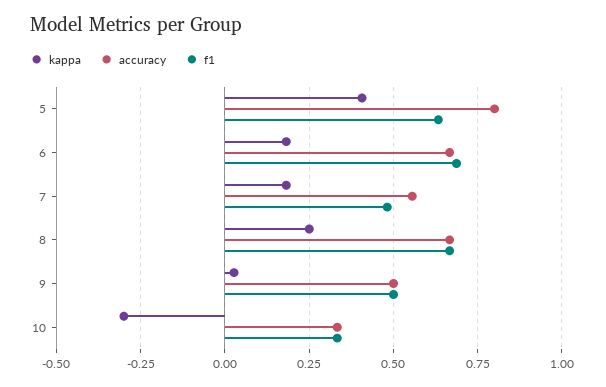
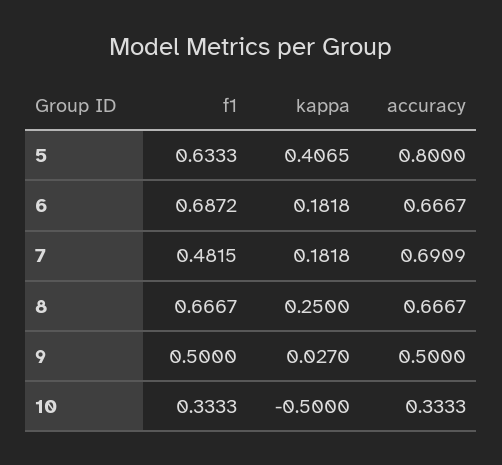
  {
    "kappa": {
      "5": 0.4065,
      "6": 0.1818,
      "7": 0.1818,
      "8": 0.25,
      "9": 0.027,
-     "10": -0.3
+     "10": -0.5
    },
    "accuracy": {
      "5": 0.8,
      "6": 0.6667,
-     "7": 0.55,
+     "7": 0.6909,
      "8": 0.6667,
      "9": 0.5,
      "10": 0.3333
    },
    "f1": {
      "5": 0.6333,
      "6": 0.6872,
      "7": 0.4815,
      "8": 0.6667,
      "9": 0.5,
      "10": 0.3333
    }
  }

